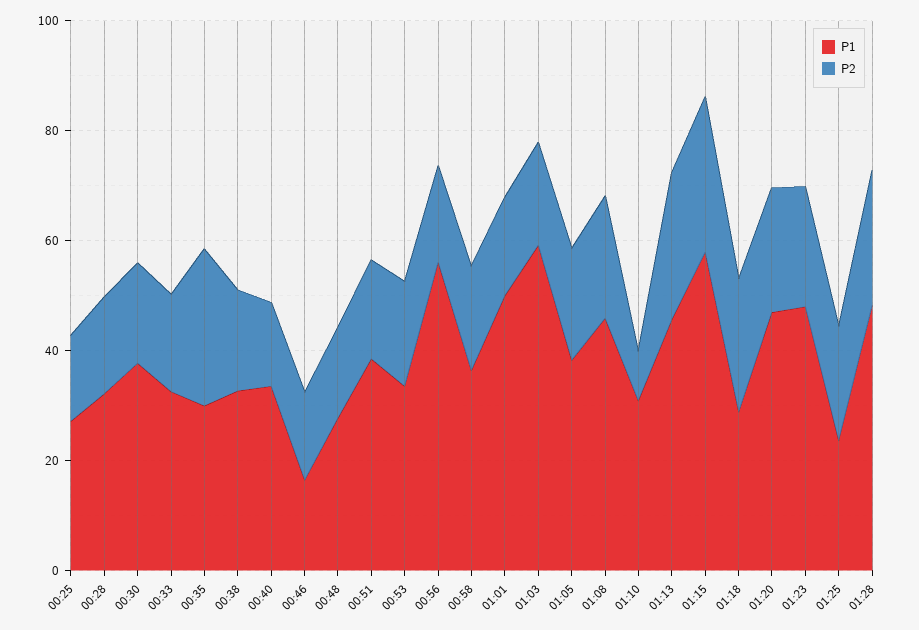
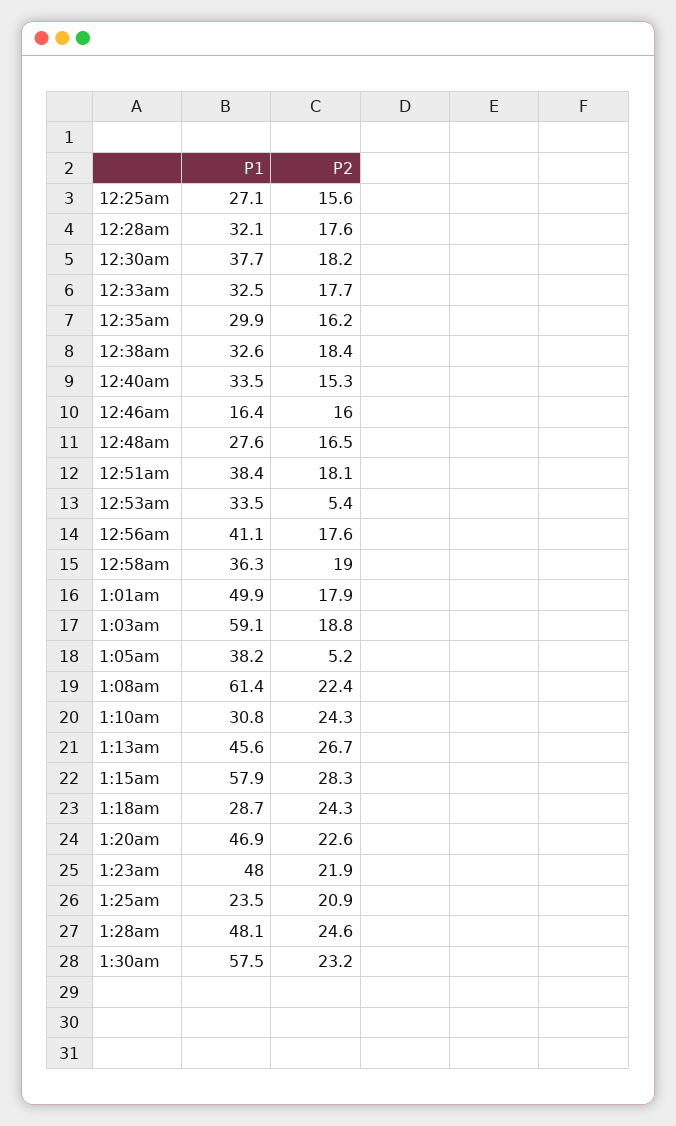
  {
    "P1": {
      "00:25": 27.1,
      "00:28": 32.1,
      "00:30": 37.7,
      "00:33": 32.5,
      "00:35": 29.9,
      "00:38": 32.6,
      "00:40": 33.5,
      "00:46": 16.4,
      "00:48": 27.6,
      "00:51": 38.4,
      "00:53": 33.5,
-     "00:56": 55,
+     "00:56": 41.1,
      "00:58": 36.3,
      "01:01": 49.9,
      "01:03": 59.1,
      "01:05": 38.2,
-     "01:08": 45,
+     "01:08": 61.4,
      "01:10": 30.8,
      "01:13": 45.6,
      "01:15": 57.9,
      "01:18": 28.7,
      "01:20": 46.9,
      "01:23": 48,
      "01:25": 23.5,
-     "01:28": 48.1
+     "01:28": 48.1,
+     "1:30am": 57.5
    },
    "P2": {
      "00:25": 15.6,
      "00:28": 17.6,
      "00:30": 18.2,
      "00:33": 17.7,
-     "00:35": 30,
+     "00:35": 16.2,
      "00:38": 18.4,
      "00:40": 15.3,
      "00:46": 16,
      "00:48": 16.5,
      "00:51": 18.1,
-     "00:53": 20,
+     "00:53": 5.4,
      "00:56": 17.6,
      "00:58": 19,
      "01:01": 17.9,
      "01:03": 18.8,
-     "01:05": 20,
+     "01:05": 5.2,
      "01:08": 22.4,
-     "01:10": 10,
+     "01:10": 24.3,
      "01:13": 26.7,
      "01:15": 28.3,
      "01:18": 24.3,
      "01:20": 22.6,
      "01:23": 21.9,
      "01:25": 20.9,
-     "01:28": 24.6
+     "01:28": 24.6,
+     "1:30am": 23.2
    }
  }

